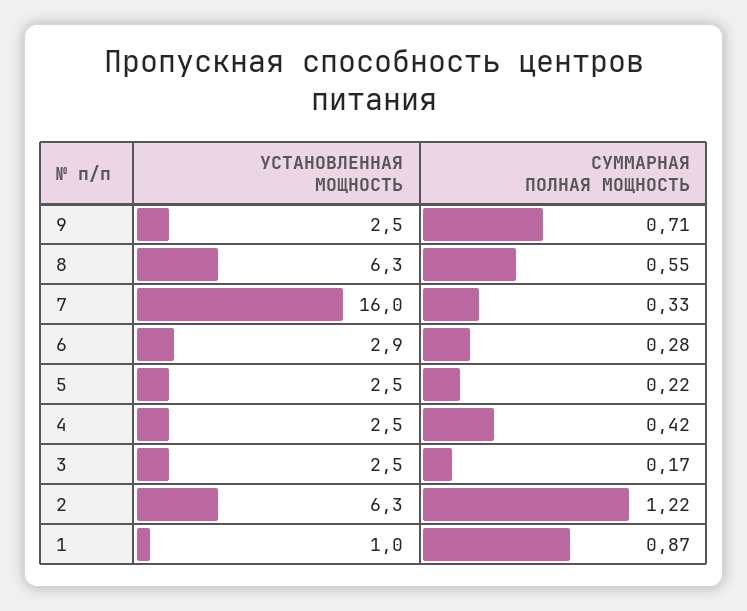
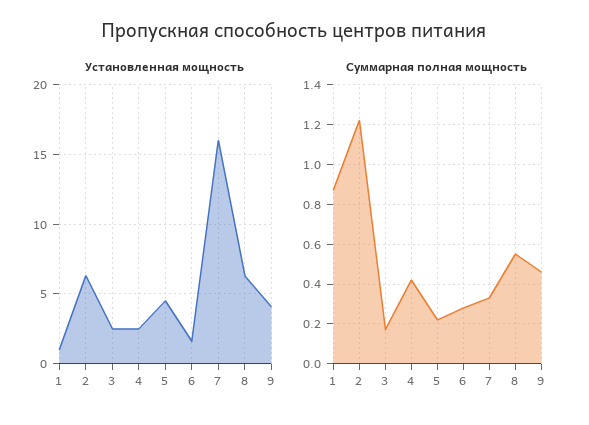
  {
    "УСТАНОВЛЕННАЯ МОЩНОСТЬ": {
-     "9": 2.5,
+     "9": 4,
      "8": 6.3,
      "7": 16,
-     "6": 2.9,
+     "6": 1.5,
-     "5": 2.5,
+     "5": 4.5,
      "4": 2.5,
      "3": 2.5,
      "2": 6.3,
      "1": 1
    },
    "СУММАРНАЯ ПОЛНАЯ МОЩНОСТЬ": {
-     "9": 0.71,
+     "9": 0.45,
      "8": 0.55,
      "7": 0.33,
      "6": 0.28,
      "5": 0.22,
      "4": 0.42,
      "3": 0.17,
      "2": 1.22,
      "1": 0.87
    }
  }

